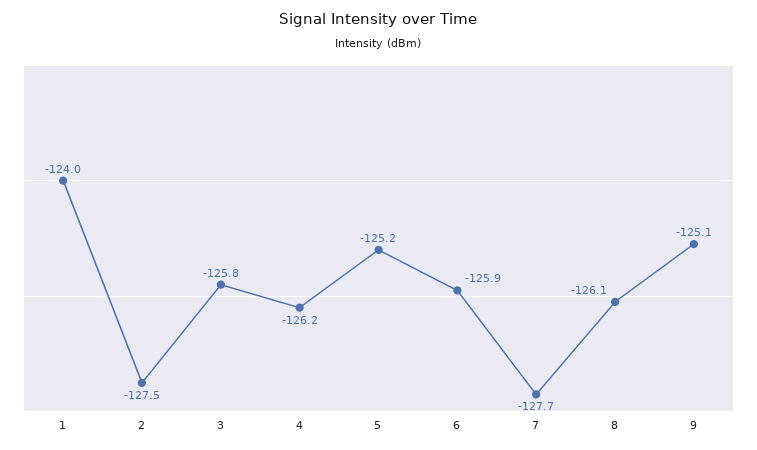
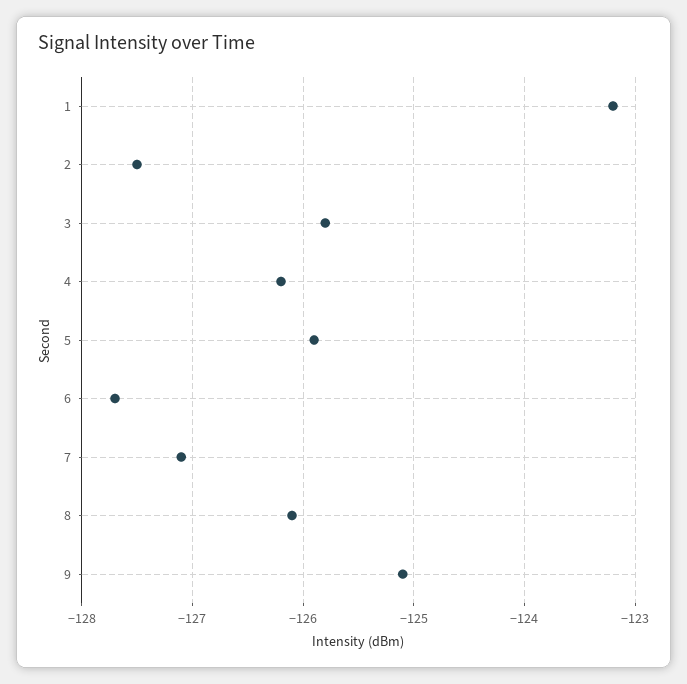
  {
-   "1": -124,
+   "1": -123.2,
    "2": -127.5,
    "3": -125.8,
    "4": -126.2,
-   "5": -125.2,
+   "5": -125.9,
-   "6": -125.9,
+   "6": -127.7,
-   "7": -127.7,
+   "7": -127.1,
    "8": -126.1,
    "9": -125.1
  }

